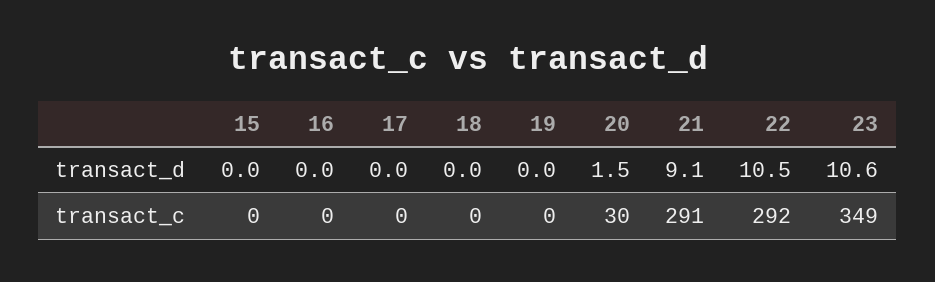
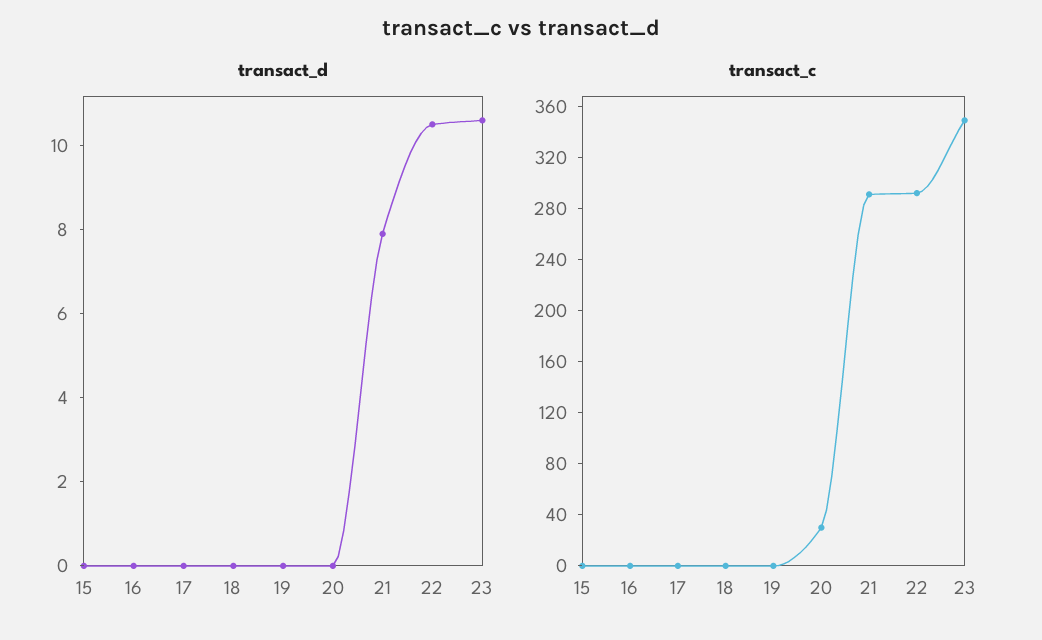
  {
    "transact_d": {
      "15": 0,
      "16": 0,
      "17": 0,
      "18": 0,
      "19": 0,
-     "20": 1.5,
+     "20": 0,
-     "21": 9.1,
+     "21": 8,
      "22": 10.5,
      "23": 10.6
    },
    "transact_c": {
      "15": 0,
      "16": 0,
      "17": 0,
      "18": 0,
      "19": 0,
      "20": 30,
      "21": 291,
      "22": 292,
      "23": 349
    }
  }

